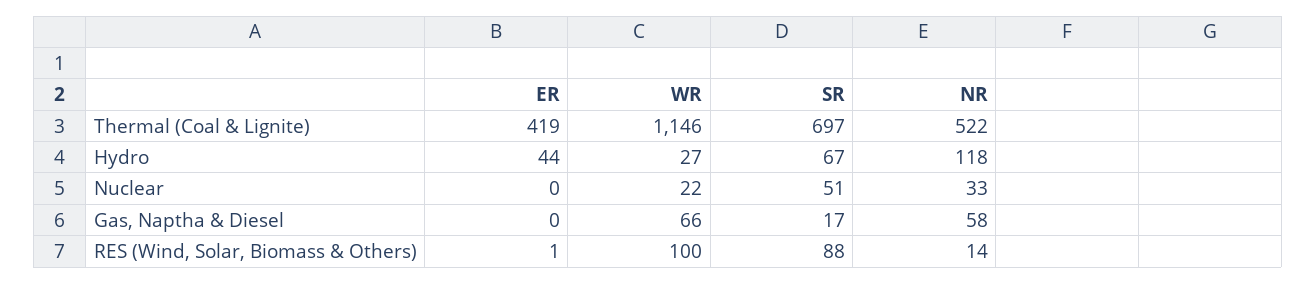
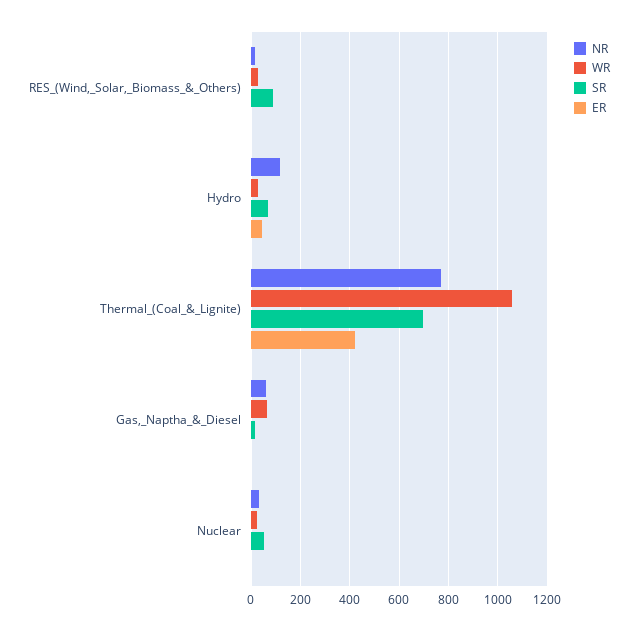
  {
    "ER": {
      "Thermal (Coal & Lignite)": 419,
      "Hydro": 44,
      "Nuclear": 0,
      "Gas, Naptha & Diesel": 0,
      "RES (Wind, Solar, Biomass & Others)": 1
    },
    "WR": {
-     "Thermal (Coal & Lignite)": 1146,
+     "Thermal (Coal & Lignite)": 1050,
      "Hydro": 27,
      "Nuclear": 22,
      "Gas, Naptha & Diesel": 66,
-     "RES (Wind, Solar, Biomass & Others)": 100
+     "RES (Wind, Solar, Biomass & Others)": 25
    },
    "SR": {
      "Thermal (Coal & Lignite)": 697,
      "Hydro": 67,
      "Nuclear": 51,
      "Gas, Naptha & Diesel": 17,
      "RES (Wind, Solar, Biomass & Others)": 88
    },
    "NR": {
-     "Thermal (Coal & Lignite)": 522,
+     "Thermal (Coal & Lignite)": 775,
      "Hydro": 118,
      "Nuclear": 33,
      "Gas, Naptha & Diesel": 58,
      "RES (Wind, Solar, Biomass & Others)": 14
    }
  }

